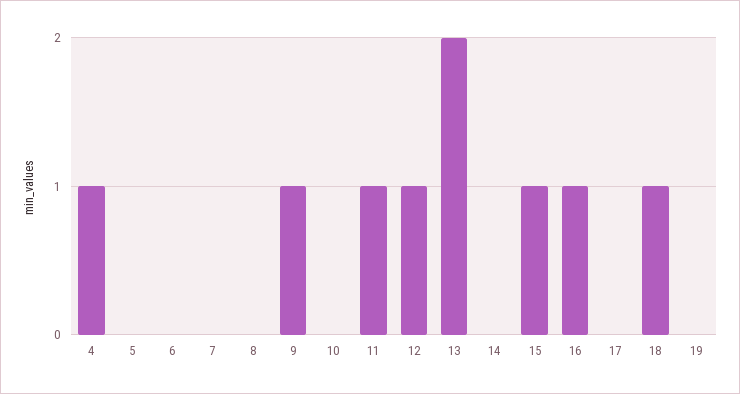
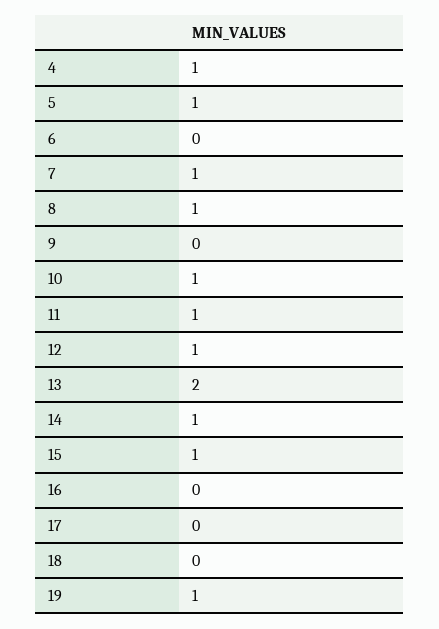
  {
    "4": 1,
-   "5": 0,
+   "5": 1,
    "6": 0,
-   "7": 0,
+   "7": 1,
-   "8": 0,
+   "8": 1,
-   "9": 1,
+   "9": 0,
-   "10": 0,
+   "10": 1,
    "11": 1,
    "12": 1,
    "13": 2,
-   "14": 0,
+   "14": 1,
    "15": 1,
-   "16": 1,
+   "16": 0,
    "17": 0,
-   "18": 1,
+   "18": 0,
-   "19": 0
+   "19": 1
  }

